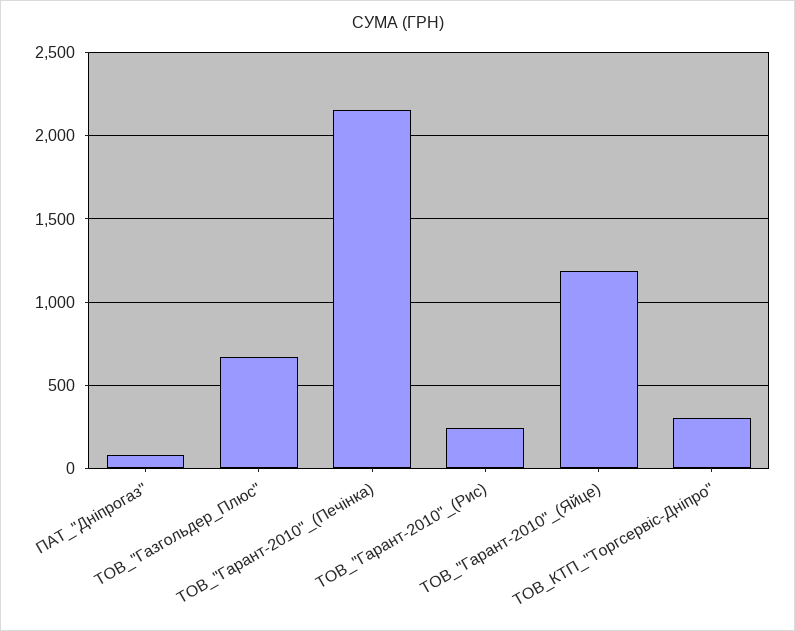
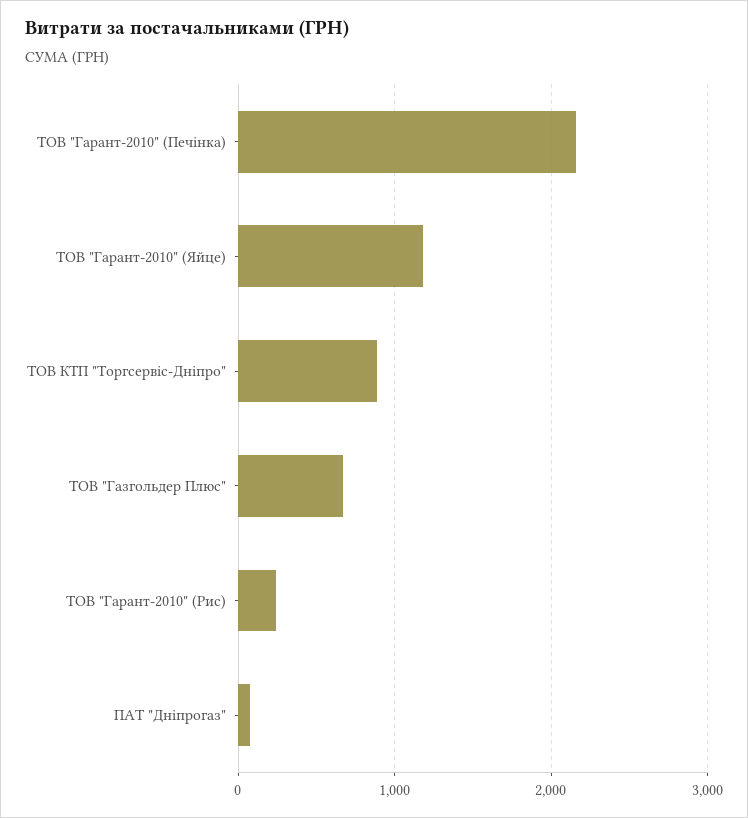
  {
    "ПАТ_\"Дніпрогаз\"": 100,
    "ТОВ_\"Газгольдер_Плюс\"": 650,
    "ТОВ_\"Гарант-2010\"_(Печінка)": 2150,
    "ТОВ_\"Гарант-2010\"_(Рис)": 250,
    "ТОВ_\"Гарант-2010\"_(Яйце)": 1200,
-   "ТОВ_КТП_\"Торгсервіс-Дніпро\"": 300
+   "ТОВ_КТП_\"Торгсервіс-Дніпро\"": 900
  }

